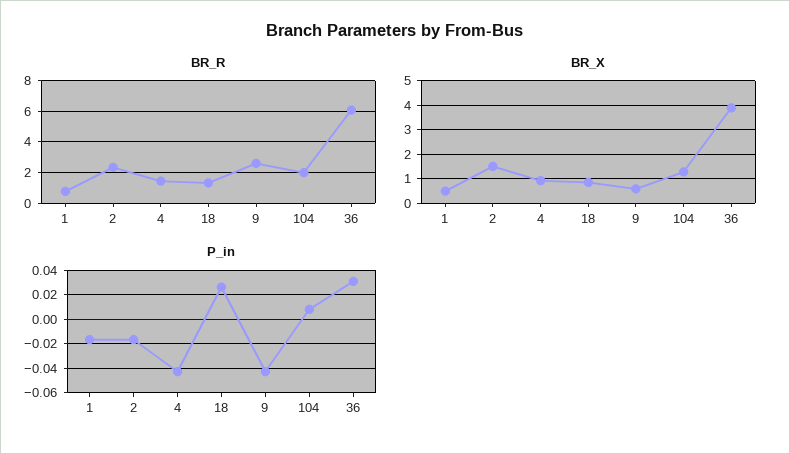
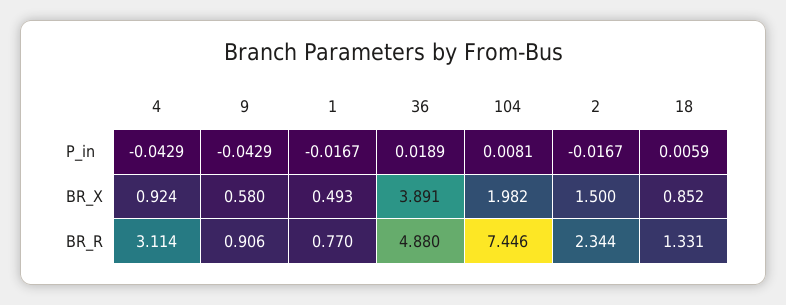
  {
    "BR_R": {
      "1": 0.77,
      "2": 2.344,
-     "4": 1.5,
+     "4": 3.114,
      "18": 1.331,
-     "9": 2.5,
+     "9": 0.906,
-     "104": 2,
+     "104": 7.446,
-     "36": 6
+     "36": 4.88
    },
    "BR_X": {
      "1": 0.493,
      "2": 1.5,
      "4": 0.924,
      "18": 0.852,
      "9": 0.58,
-     "104": 1.25,
+     "104": 1.982,
      "36": 3.891
    },
    "P_in": {
      "1": -0.0167,
      "2": -0.0167,
      "4": -0.0429,
-     "18": 0.025,
+     "18": 0.0059,
      "9": -0.0429,
      "104": 0.0081,
-     "36": 0.03
+     "36": 0.0189
    }
  }

